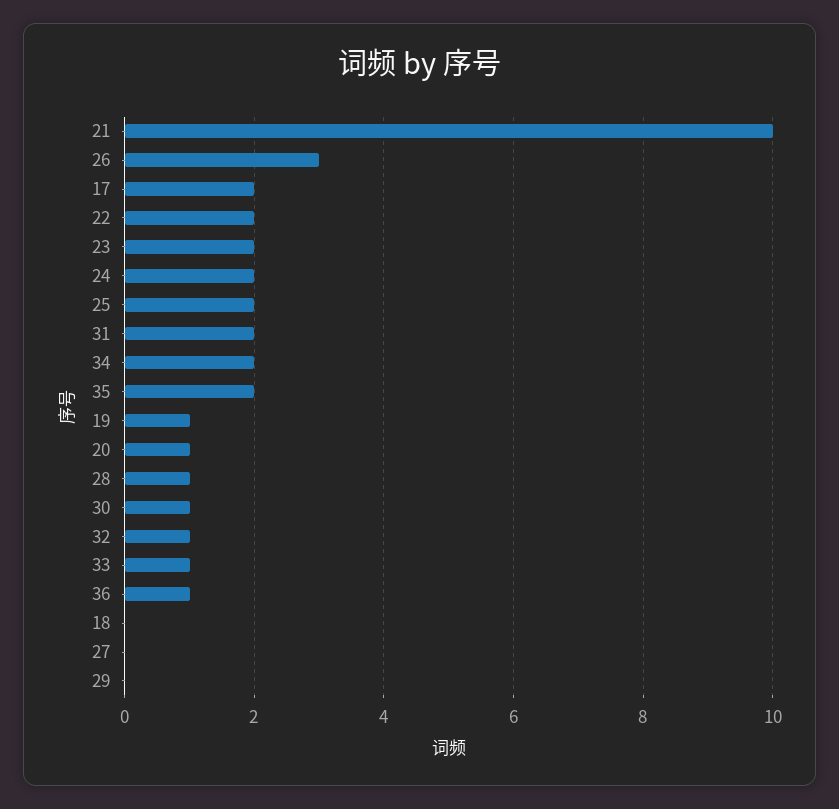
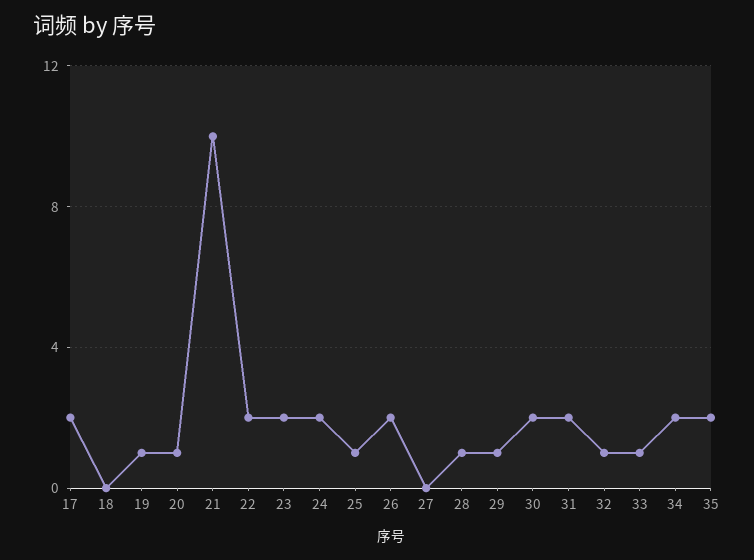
  {
    "21": 10,
-   "26": 3,
+   "26": 2,
    "17": 2,
    "22": 2,
    "23": 2,
    "24": 2,
-   "25": 2,
+   "25": 1,
    "31": 2,
    "34": 2,
    "35": 2,
    "19": 1,
    "20": 1,
    "28": 1,
-   "30": 1,
+   "30": 2,
    "32": 1,
    "33": 1,
-   "36": 1,
    "18": 0,
    "27": 0,
-   "29": 0
+   "29": 1
  }

